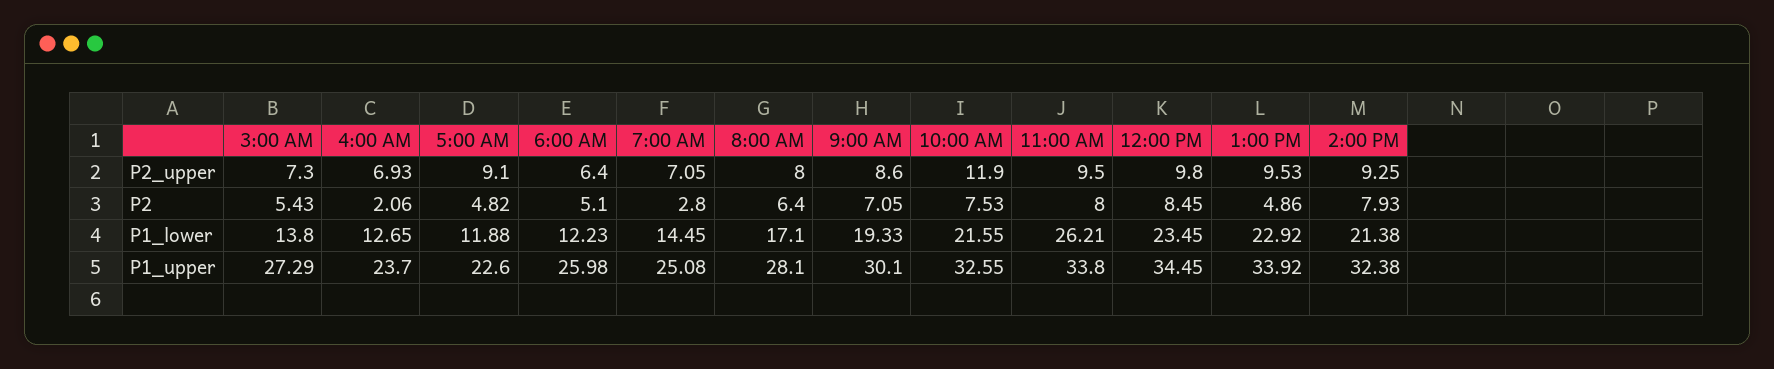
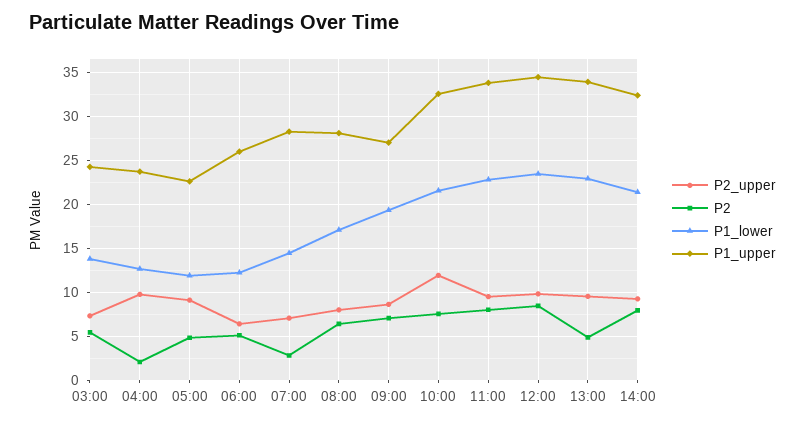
  {
    "P2_upper": {
      "3:00 AM": 7.3,
-     "4:00 AM": 6.93,
+     "4:00 AM": 10,
      "5:00 AM": 9.1,
      "6:00 AM": 6.4,
      "7:00 AM": 7.05,
      "8:00 AM": 8,
      "9:00 AM": 8.6,
      "10:00 AM": 11.9,
      "11:00 AM": 9.5,
      "12:00 PM": 9.8,
      "1:00 PM": 9.53,
      "2:00 PM": 9.25
    },
    "P2": {
      "3:00 AM": 5.43,
      "4:00 AM": 2.06,
      "5:00 AM": 4.82,
      "6:00 AM": 5.1,
      "7:00 AM": 2.8,
      "8:00 AM": 6.4,
      "9:00 AM": 7.05,
      "10:00 AM": 7.53,
      "11:00 AM": 8,
      "12:00 PM": 8.45,
      "1:00 PM": 4.86,
      "2:00 PM": 7.93
    },
    "P1_lower": {
      "3:00 AM": 13.8,
      "4:00 AM": 12.65,
      "5:00 AM": 11.88,
      "6:00 AM": 12.23,
      "7:00 AM": 14.45,
      "8:00 AM": 17.1,
      "9:00 AM": 19.33,
      "10:00 AM": 21.55,
-     "11:00 AM": 26.21,
+     "11:00 AM": 23,
      "12:00 PM": 23.45,
      "1:00 PM": 22.92,
      "2:00 PM": 21.38
    },
    "P1_upper": {
-     "3:00 AM": 27.29,
+     "3:00 AM": 24,
      "4:00 AM": 23.7,
      "5:00 AM": 22.6,
      "6:00 AM": 25.98,
-     "7:00 AM": 25.08,
+     "7:00 AM": 28,
      "8:00 AM": 28.1,
-     "9:00 AM": 30.1,
+     "9:00 AM": 27,
      "10:00 AM": 32.55,
      "11:00 AM": 33.8,
      "12:00 PM": 34.45,
      "1:00 PM": 33.92,
      "2:00 PM": 32.38
    }
  }

